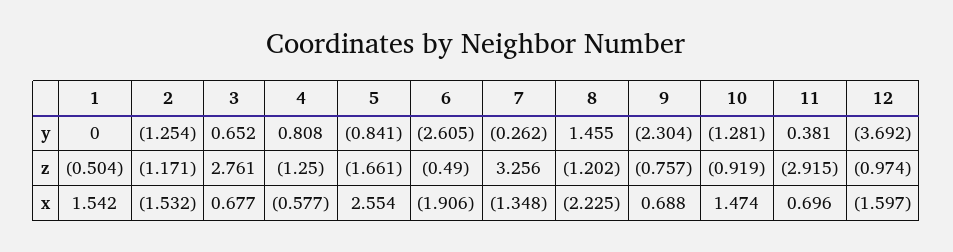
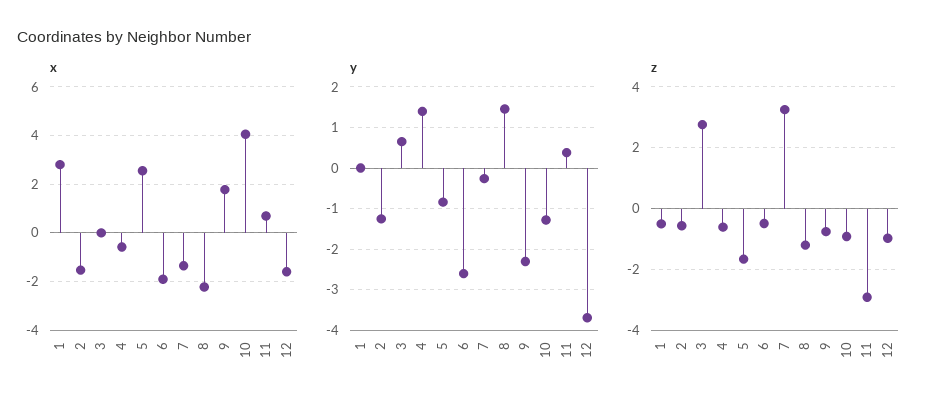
  {
    "y": {
      "1": 0,
      "2": -1.254,
      "3": 0.652,
-     "4": 0.808,
+     "4": 1.4,
      "5": -0.841,
      "6": -2.605,
      "7": -0.262,
      "8": 1.455,
      "9": -2.304,
      "10": -1.281,
      "11": 0.381,
      "12": -3.692
    },
    "z": {
      "1": -0.504,
-     "2": -1.171,
+     "2": -0.6,
      "3": 2.761,
-     "4": -1.25,
+     "4": -0.6,
      "5": -1.661,
      "6": -0.49,
      "7": 3.256,
      "8": -1.202,
      "9": -0.757,
      "10": -0.919,
      "11": -2.915,
      "12": -0.974
    },
    "x": {
-     "1": 1.542,
+     "1": 2.75,
      "2": -1.532,
-     "3": 0.677,
+     "3": 0,
      "4": -0.577,
      "5": 2.554,
      "6": -1.906,
      "7": -1.348,
      "8": -2.225,
-     "9": 0.688,
+     "9": 1.75,
-     "10": 1.474,
+     "10": 4,
      "11": 0.696,
      "12": -1.597
    }
  }

